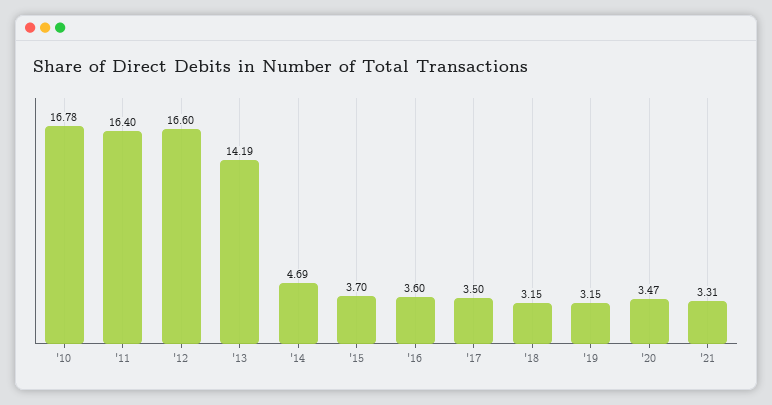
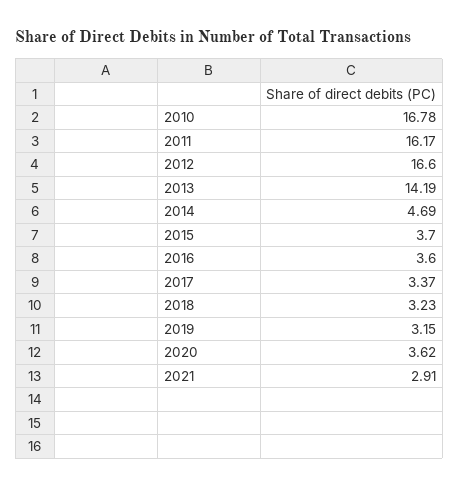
  {
    "'10": 16.78,
-   "'11": 16.4,
+   "'11": 16.17,
    "'12": 16.6,
    "'13": 14.19,
    "'14": 4.69,
    "'15": 3.7,
    "'16": 3.6,
-   "'17": 3.5,
+   "'17": 3.37,
-   "'18": 3.15,
+   "'18": 3.23,
    "'19": 3.15,
-   "'20": 3.47,
+   "'20": 3.62,
-   "'21": 3.31
+   "'21": 2.91
  }

